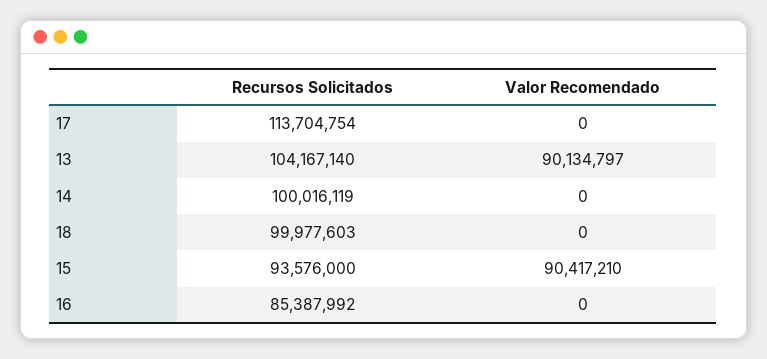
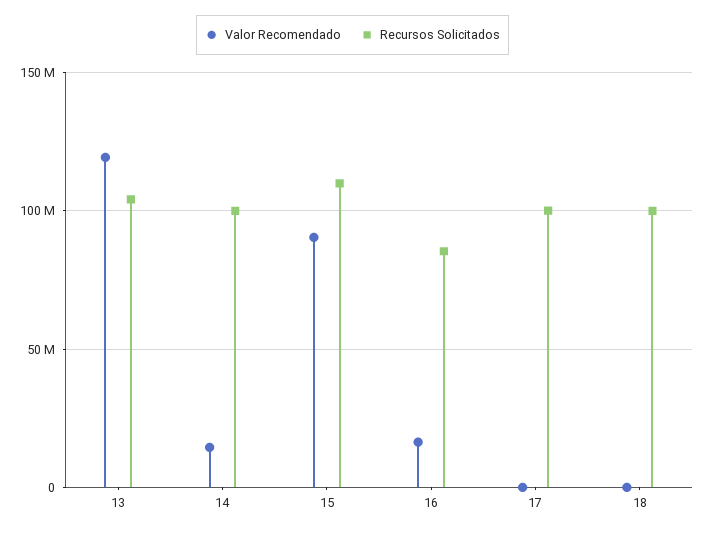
  {
    "Recursos Solicitados": {
-     "17": 113704754,
+     "17": 100000000,
      "13": 104167140,
      "14": 100016119,
      "18": 99977603,
-     "15": 93576000,
+     "15": 110000000,
      "16": 85387992
    },
    "Valor Recomendado": {
      "17": 0,
-     "13": 90134797,
+     "13": 120000000,
-     "14": 0,
+     "14": 15000000,
      "18": 0,
      "15": 90417210,
-     "16": 0
+     "16": 15000000
    }
  }

